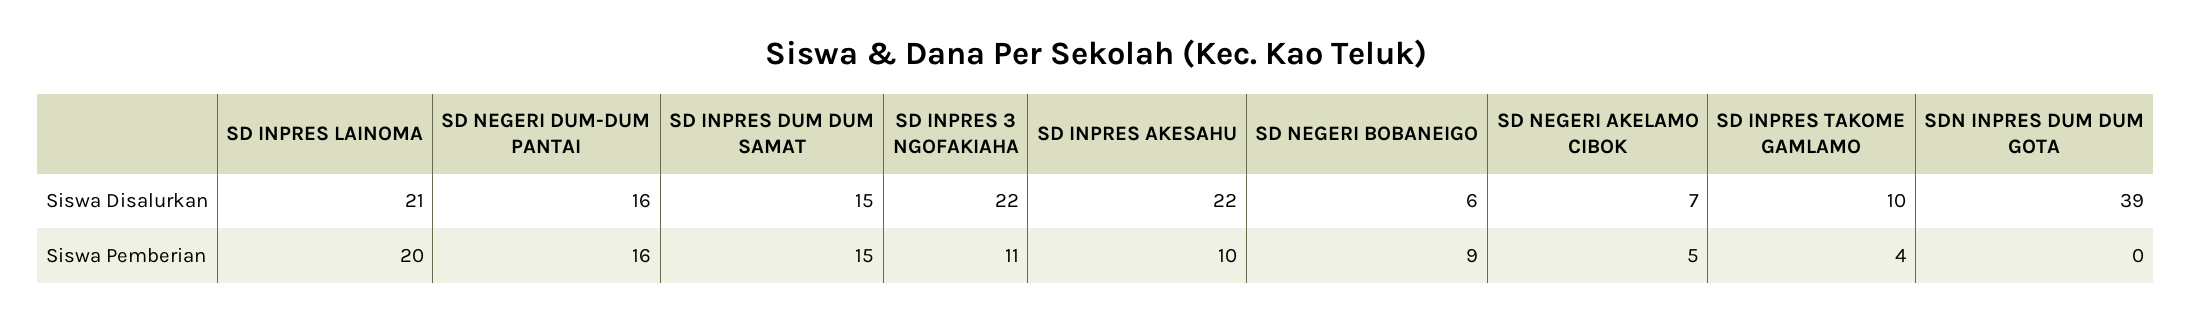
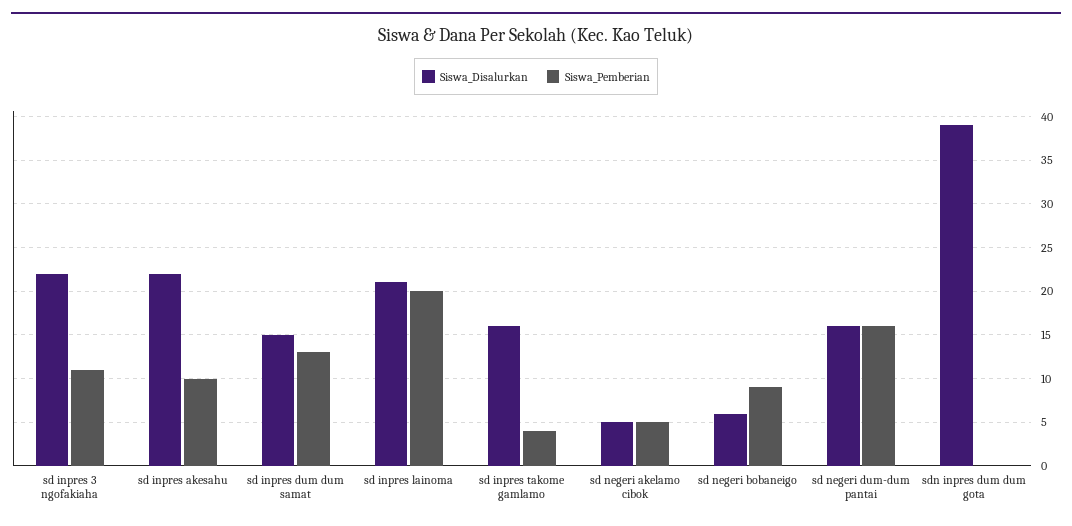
  {
    "Siswa Disalurkan": {
      "SD INPRES LAINOMA": 21,
      "SD NEGERI DUM-DUM PANTAI": 16,
      "SD INPRES DUM DUM SAMAT": 15,
      "SD INPRES 3 NGOFAKIAHA": 22,
      "SD INPRES AKESAHU": 22,
      "SD NEGERI BOBANEIGO": 6,
-     "SD NEGERI AKELAMO CIBOK": 7,
+     "SD NEGERI AKELAMO CIBOK": 5,
-     "SD INPRES TAKOME GAMLAMO": 10,
+     "SD INPRES TAKOME GAMLAMO": 16,
      "SDN INPRES DUM DUM GOTA": 39
    },
    "Siswa Pemberian": {
      "SD INPRES LAINOMA": 20,
      "SD NEGERI DUM-DUM PANTAI": 16,
-     "SD INPRES DUM DUM SAMAT": 15,
+     "SD INPRES DUM DUM SAMAT": 13,
      "SD INPRES 3 NGOFAKIAHA": 11,
      "SD INPRES AKESAHU": 10,
      "SD NEGERI BOBANEIGO": 9,
      "SD NEGERI AKELAMO CIBOK": 5,
      "SD INPRES TAKOME GAMLAMO": 4,
      "SDN INPRES DUM DUM GOTA": 0
    }
  }

